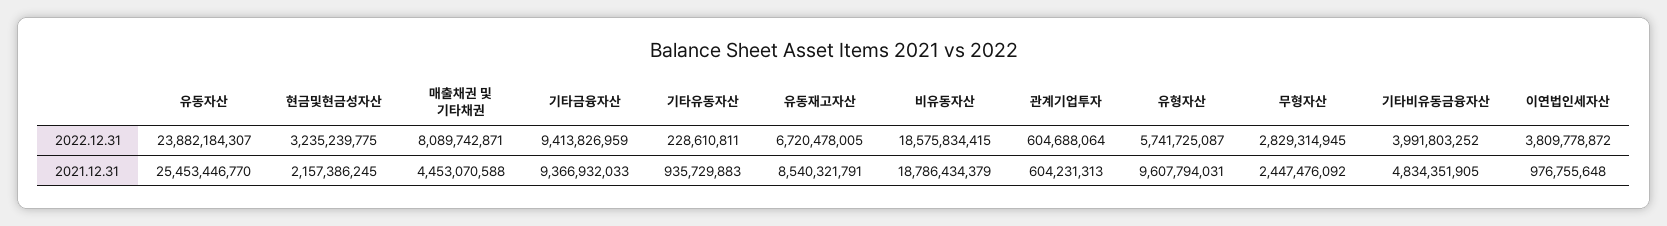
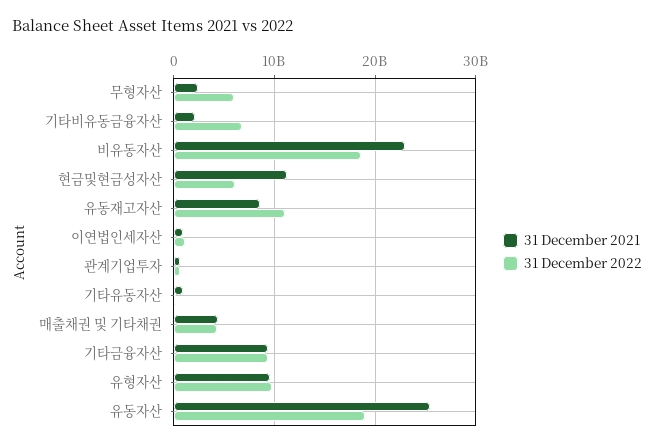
  {
    "2022.12.31": {
-     "유동자산": 23882184307,
+     "유동자산": 19000000000,
-     "현금및현금성자산": 3235239775,
+     "현금및현금성자산": 6000000000,
-     "매출채권 및 기타채권": 8089742871,
+     "매출채권 및 기타채권": 4000000000,
      "기타금융자산": 9413826959,
      "기타유동자산": 228610811,
-     "유동재고자산": 6720478005,
+     "유동재고자산": 11000000000,
      "비유동자산": 18575834415,
      "관계기업투자": 604688064,
-     "유형자산": 5741725087,
+     "유형자산": 10000000000,
-     "무형자산": 2829314945,
+     "무형자산": 6000000000,
-     "기타비유동금융자산": 3991803252,
+     "기타비유동금융자산": 7000000000,
-     "이연법인세자산": 3809778872
+     "이연법인세자산": 1000000000
    },
    "2021.12.31": {
      "유동자산": 25453446770,
-     "현금및현금성자산": 2157386245,
+     "현금및현금성자산": 11000000000,
      "매출채권 및 기타채권": 4453070588,
      "기타금융자산": 9366932033,
      "기타유동자산": 935729883,
      "유동재고자산": 8540321791,
-     "비유동자산": 18786434379,
+     "비유동자산": 23000000000,
      "관계기업투자": 604231313,
      "유형자산": 9607794031,
      "무형자산": 2447476092,
-     "기타비유동금융자산": 4834351905,
+     "기타비유동금융자산": 2000000000,
      "이연법인세자산": 976755648
    }
  }

